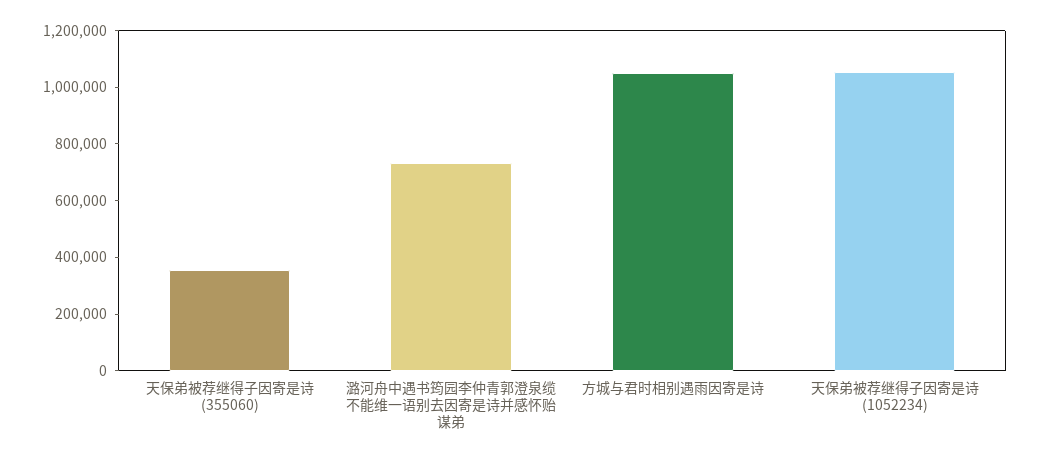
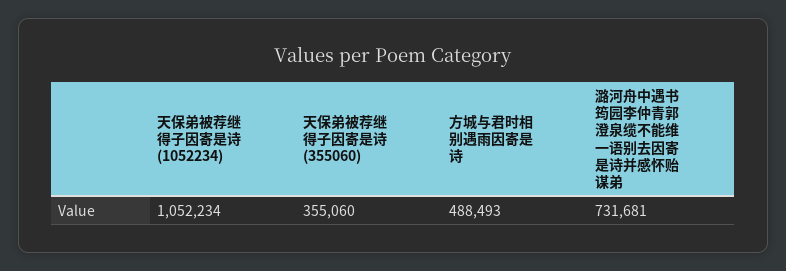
  {
    "天保弟被荐继得子因寄是诗 (355060)": 355060,
    "潞河舟中遇书筠园李仲青郭澄泉缆不能维一语别去因寄是诗并感怀贻谋弟": 731681,
-   "方城与君时相别遇雨因寄是诗": 1050000,
+   "方城与君时相别遇雨因寄是诗": 488493,
    "天保弟被荐继得子因寄是诗 (1052234)": 1052234
  }

